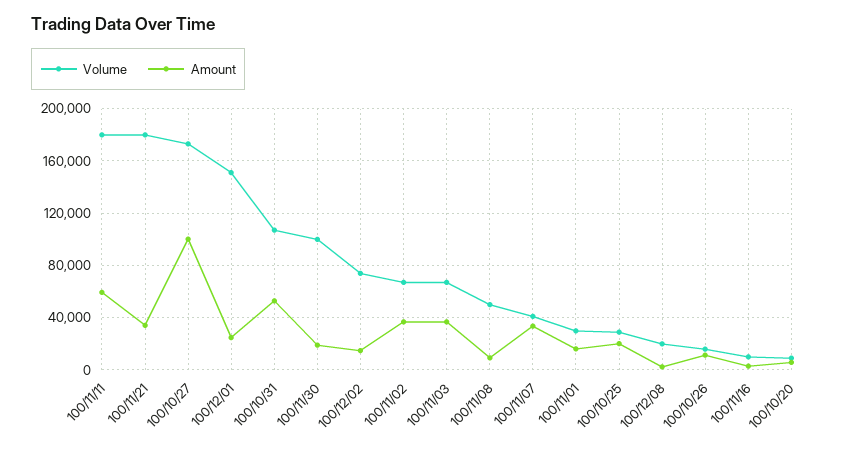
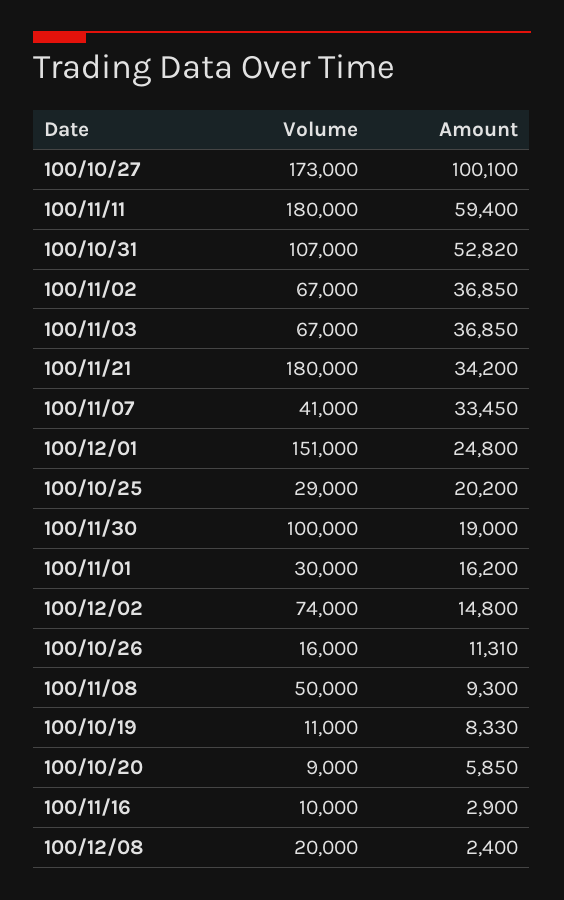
  {
    "Volume": {
      "100/11/11": 180000,
      "100/11/21": 180000,
      "100/10/27": 173000,
      "100/12/01": 151000,
      "100/10/31": 107000,
      "100/11/30": 100000,
      "100/12/02": 74000,
      "100/11/02": 67000,
      "100/11/03": 67000,
      "100/11/08": 50000,
      "100/11/07": 41000,
      "100/11/01": 30000,
      "100/10/25": 29000,
      "100/12/08": 20000,
      "100/10/26": 16000,
      "100/11/16": 10000,
-     "100/10/20": 9000
+     "100/10/20": 9000,
+     "100/10/19": 11000
    },
    "Amount": {
      "100/11/11": 59400,
      "100/11/21": 34200,
      "100/10/27": 100100,
      "100/12/01": 24800,
      "100/10/31": 52820,
      "100/11/30": 19000,
      "100/12/02": 14800,
      "100/11/02": 36850,
      "100/11/03": 36850,
      "100/11/08": 9300,
      "100/11/07": 33450,
      "100/11/01": 16200,
      "100/10/25": 20200,
      "100/12/08": 2400,
      "100/10/26": 11310,
      "100/11/16": 2900,
-     "100/10/20": 5850
+     "100/10/20": 5850,
+     "100/10/19": 8330
    }
  }

